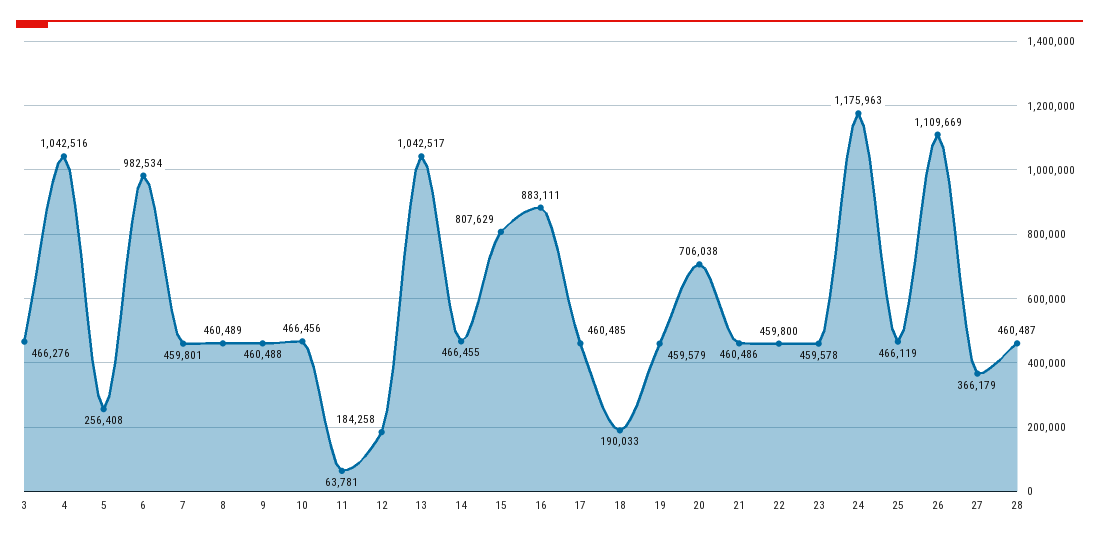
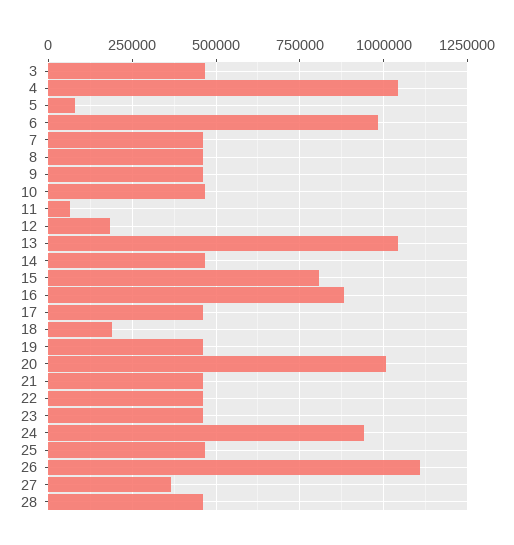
  {
    "3": 466276,
    "4": 1042516,
-   "5": 256408,
+   "5": 75000,
    "6": 982534,
    "7": 459801,
    "8": 460489,
    "9": 460488,
    "10": 466456,
    "11": 63781,
    "12": 184258,
    "13": 1042517,
    "14": 466455,
    "15": 807629,
    "16": 883111,
    "17": 460485,
    "18": 190033,
    "19": 459579,
-   "20": 706038,
+   "20": 1000000,
    "21": 460486,
    "22": 459800,
    "23": 459578,
-   "24": 1175963,
+   "24": 950000,
    "25": 466119,
    "26": 1109669,
    "27": 366179,
    "28": 460487
  }

